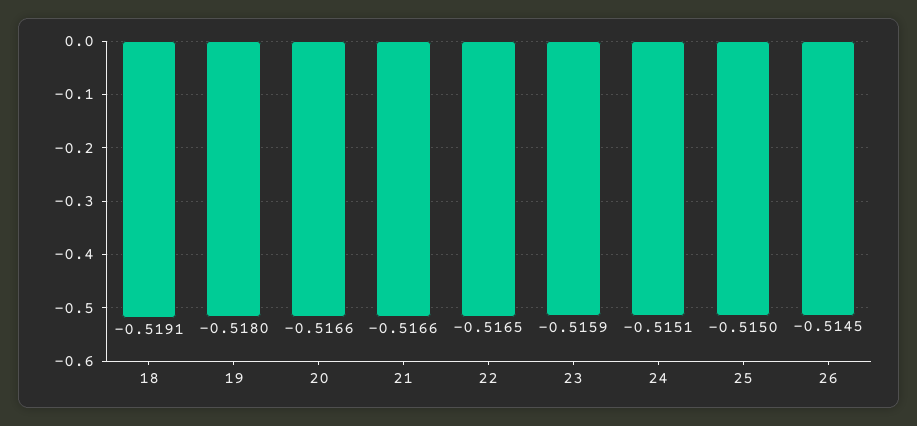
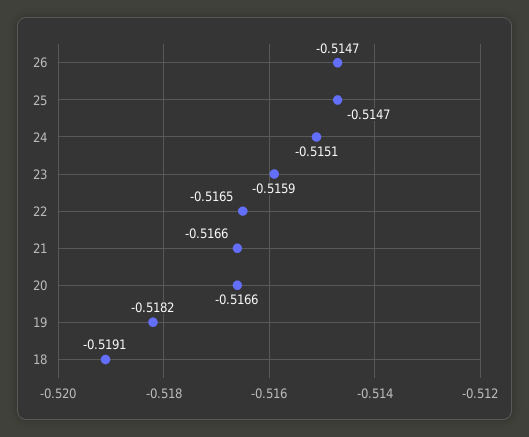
  {
    "18": -0.5191,
-   "19": -0.518,
+   "19": -0.5182,
    "20": -0.5166,
    "21": -0.5166,
    "22": -0.5165,
    "23": -0.5159,
    "24": -0.5151,
-   "25": -0.515,
+   "25": -0.5147,
-   "26": -0.5145
+   "26": -0.5147
  }

